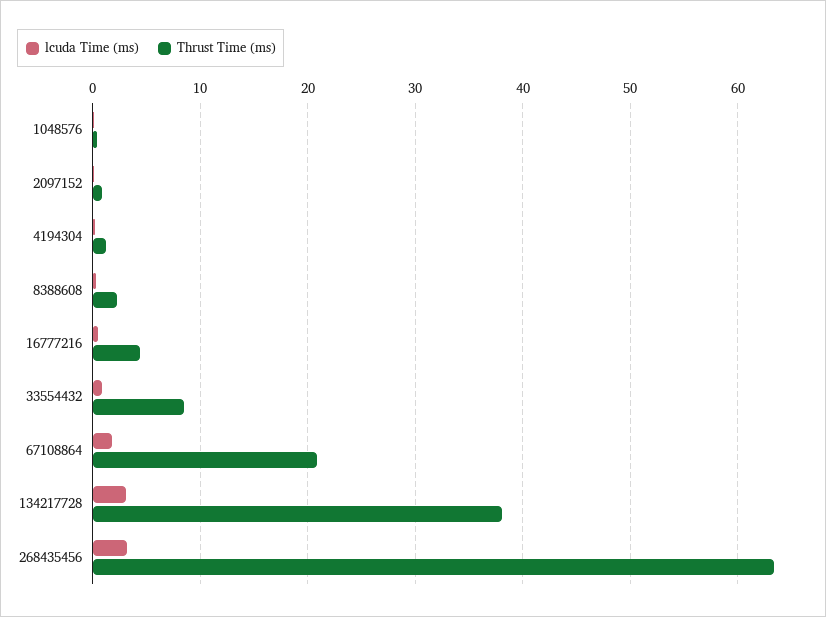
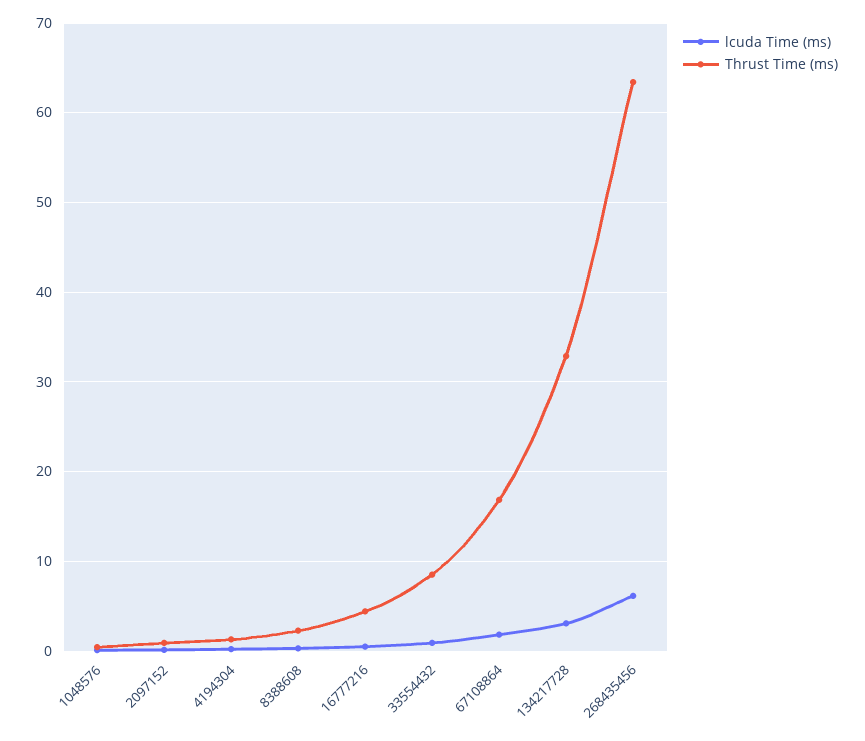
  {
    "lcuda Time (ms)": {
      "1048576": 0,
      "2097152": 0,
      "4194304": 0,
      "8388608": 0,
      "16777216": 1,
      "33554432": 1,
      "67108864": 2,
      "134217728": 3,
-     "268435456": 3
+     "268435456": 6
    },
    "Thrust Time (ms)": {
      "1048576": 0,
      "2097152": 1,
      "4194304": 1,
      "8388608": 2,
      "16777216": 4,
      "33554432": 9,
-     "67108864": 21,
+     "67108864": 17,
-     "134217728": 38,
+     "134217728": 33,
      "268435456": 63
    }
  }

